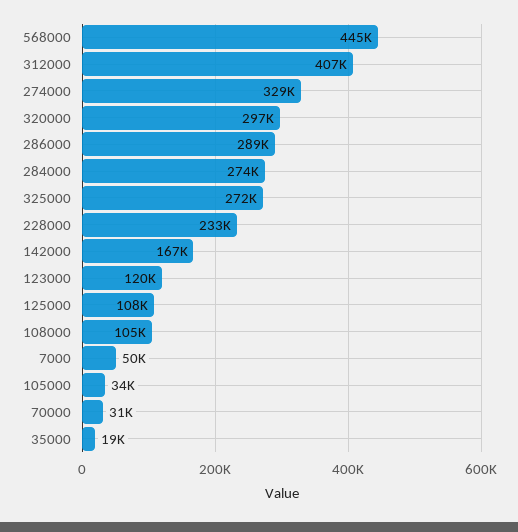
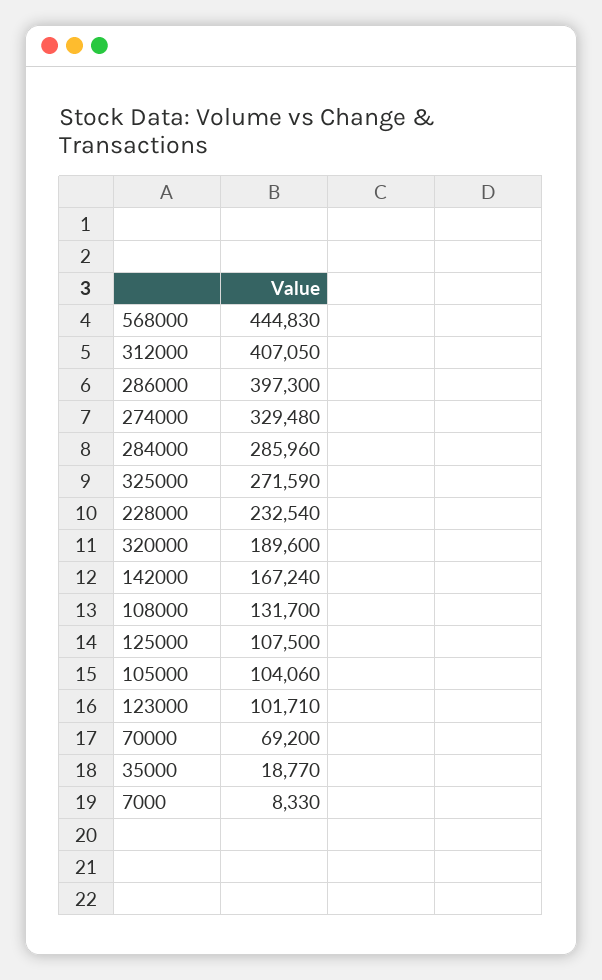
  {
    "568000": 444830,
    "312000": 407050,
    "274000": 329480,
-   "320000": 297000,
+   "320000": 189600,
-   "286000": 289000,
+   "286000": 397300,
-   "284000": 274000,
+   "284000": 285960,
    "325000": 271590,
    "228000": 232540,
    "142000": 167240,
-   "123000": 120000,
+   "123000": 101710,
    "125000": 107500,
-   "108000": 105000,
+   "108000": 131700,
-   "7000": 50000,
+   "7000": 8330,
-   "105000": 34000,
+   "105000": 104060,
-   "70000": 31000,
+   "70000": 69200,
    "35000": 18770
  }

